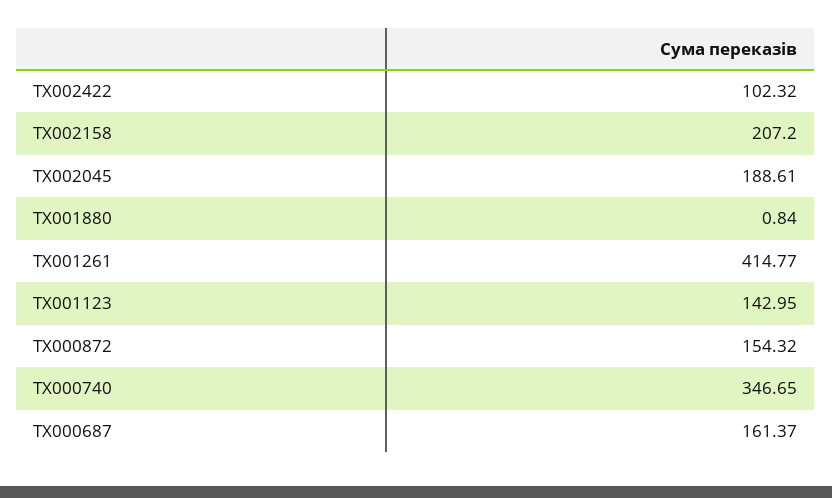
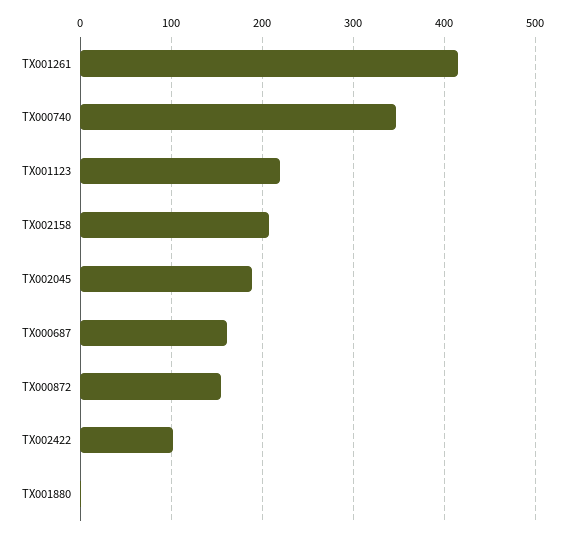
  {
    "TX002422": 102.32,
    "TX002158": 207.2,
    "TX002045": 188.61,
    "TX001880": 0.84,
    "TX001261": 414.77,
-   "TX001123": 142.95,
+   "TX001123": 220,
    "TX000872": 154.32,
    "TX000740": 346.65,
    "TX000687": 161.37
  }

